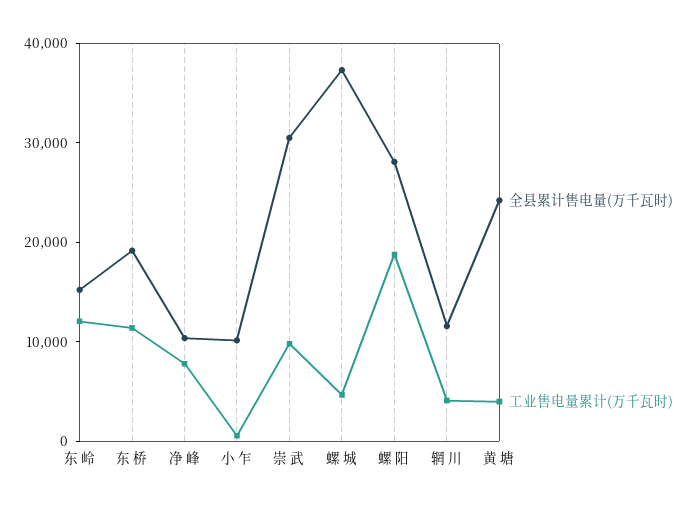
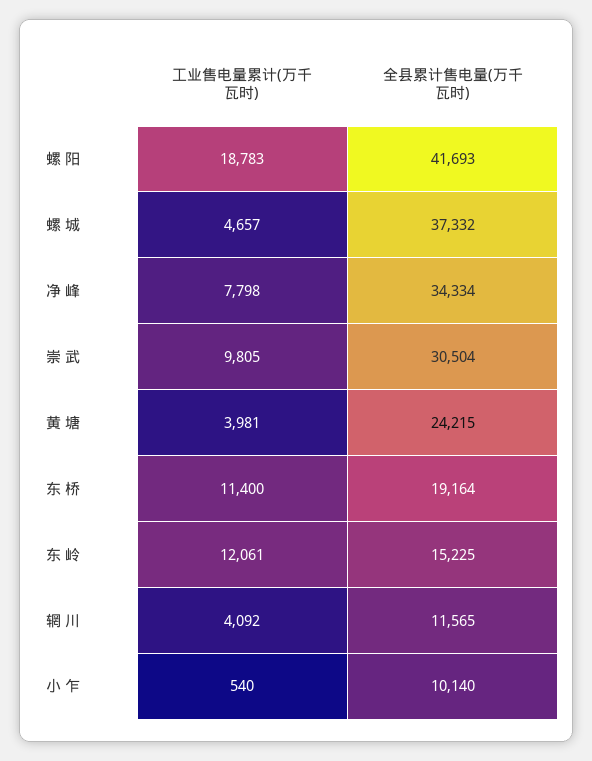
  {
    "全县累计售电量(万千瓦时)": {
      "东 岭": 15225,
      "东 桥": 19164,
-     "净 峰": 10000,
+     "净 峰": 34334,
      "小 乍": 10140,
      "崇 武": 30504,
      "螺 城": 37332,
-     "螺 阳": 28000,
+     "螺 阳": 41693,
      "辋 川": 11565,
      "黄 塘": 24215
    },
    "工业售电量累计(万千瓦时)": {
      "东 岭": 12061,
      "东 桥": 11400,
      "净 峰": 7798,
      "小 乍": 540,
      "崇 武": 9805,
      "螺 城": 4657,
      "螺 阳": 18783,
      "辋 川": 4092,
      "黄 塘": 3981
    }
  }

